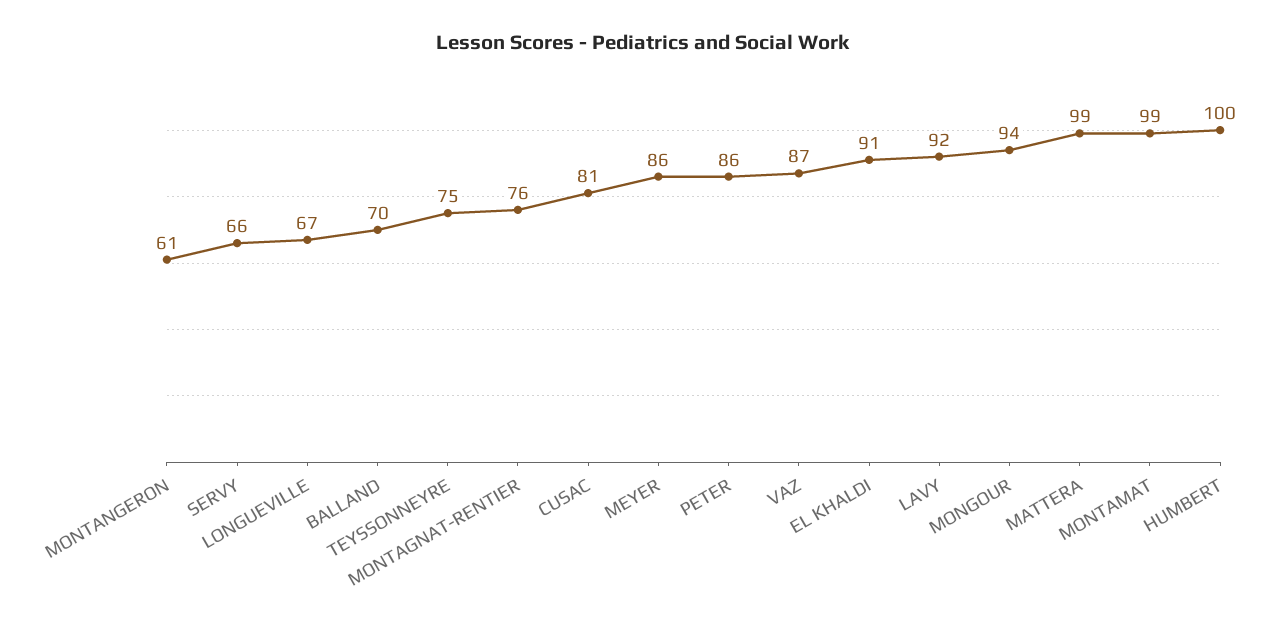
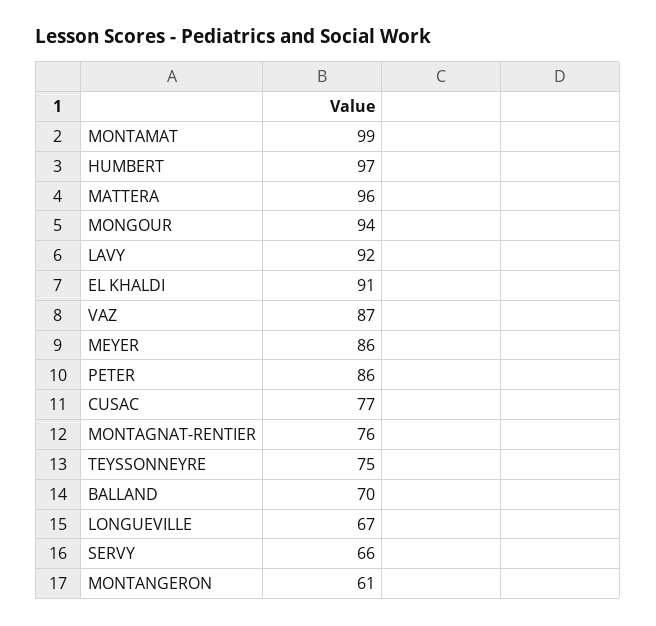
  {
    "MONTANGERON": 61,
    "SERVY": 66,
    "LONGUEVILLE": 67,
    "BALLAND": 70,
    "TEYSSONNEYRE": 75,
    "MONTAGNAT-RENTIER": 76,
-   "CUSAC": 81,
+   "CUSAC": 77,
    "MEYER": 86,
    "PETER": 86,
    "VAZ": 87,
    "EL KHALDI": 91,
    "LAVY": 92,
    "MONGOUR": 94,
-   "MATTERA": 99,
+   "MATTERA": 96,
    "MONTAMAT": 99,
-   "HUMBERT": 100
+   "HUMBERT": 97
  }

